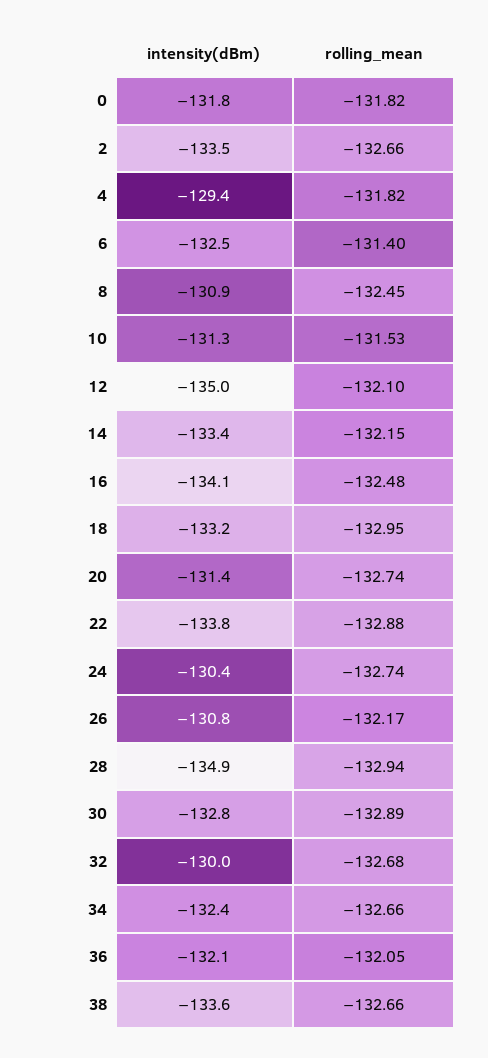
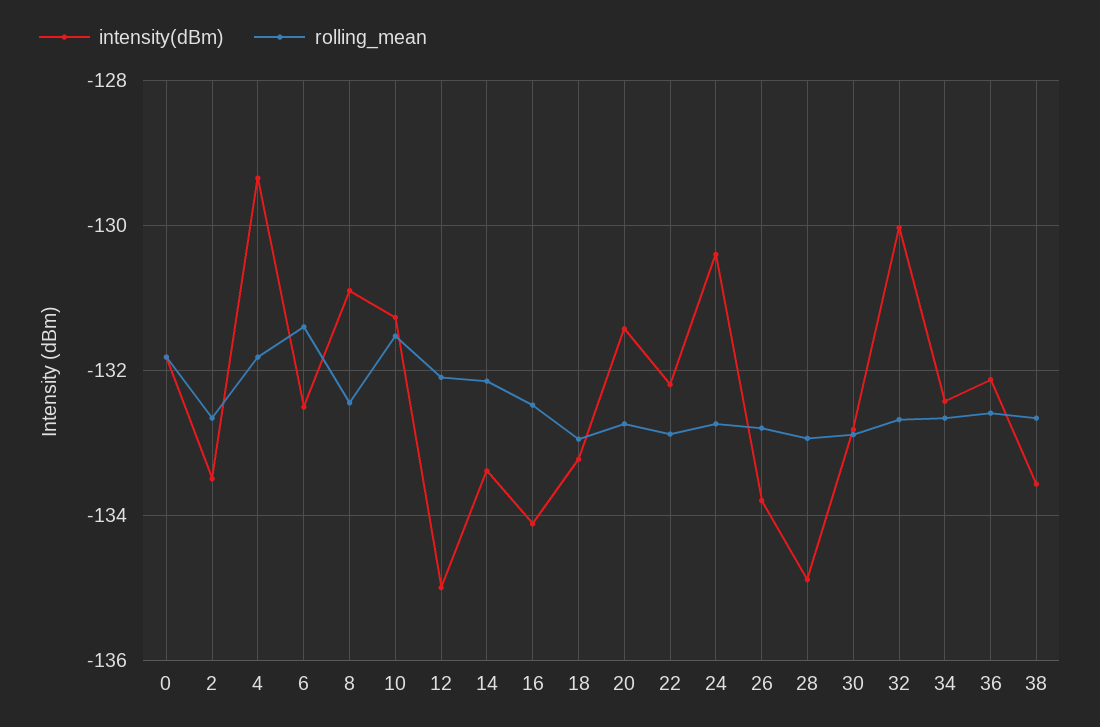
  {
    "intensity(dBm)": {
      "0": -131.8,
      "2": -133.5,
      "4": -129.4,
      "6": -132.5,
      "8": -130.9,
      "10": -131.3,
      "12": -135,
      "14": -133.4,
      "16": -134.1,
      "18": -133.2,
      "20": -131.4,
-     "22": -133.8,
+     "22": -132.2,
      "24": -130.4,
-     "26": -130.8,
+     "26": -133.8,
      "28": -134.9,
      "30": -132.8,
      "32": -130,
      "34": -132.4,
      "36": -132.1,
      "38": -133.6
    },
    "rolling_mean": {
      "0": -131.82,
      "2": -132.66,
      "4": -131.82,
      "6": -131.4,
      "8": -132.45,
      "10": -131.53,
      "12": -132.1,
      "14": -132.15,
      "16": -132.48,
      "18": -132.95,
      "20": -132.74,
      "22": -132.88,
      "24": -132.74,
-     "26": -132.17,
+     "26": -132.8,
      "28": -132.94,
      "30": -132.89,
      "32": -132.68,
      "34": -132.66,
-     "36": -132.05,
+     "36": -132.6,
      "38": -132.66
    }
  }

